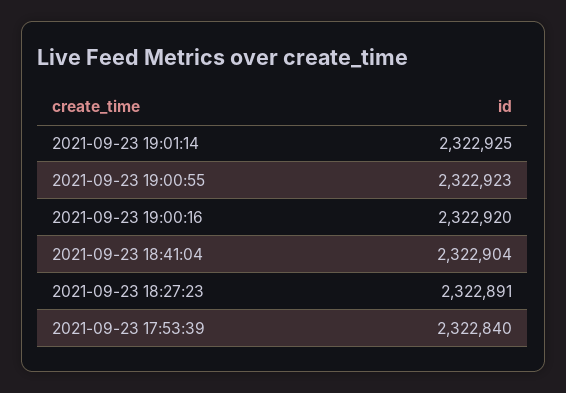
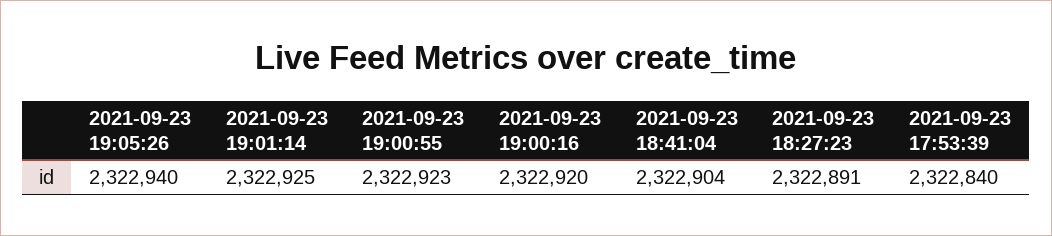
  {
    "2021-09-23 19:01:14": 2322925,
    "2021-09-23 19:00:55": 2322923,
    "2021-09-23 19:00:16": 2322920,
    "2021-09-23 18:41:04": 2322904,
    "2021-09-23 18:27:23": 2322891,
-   "2021-09-23 17:53:39": 2322840
+   "2021-09-23 17:53:39": 2322840,
+   "2021-09-23 19:05:26": 2322940
  }

